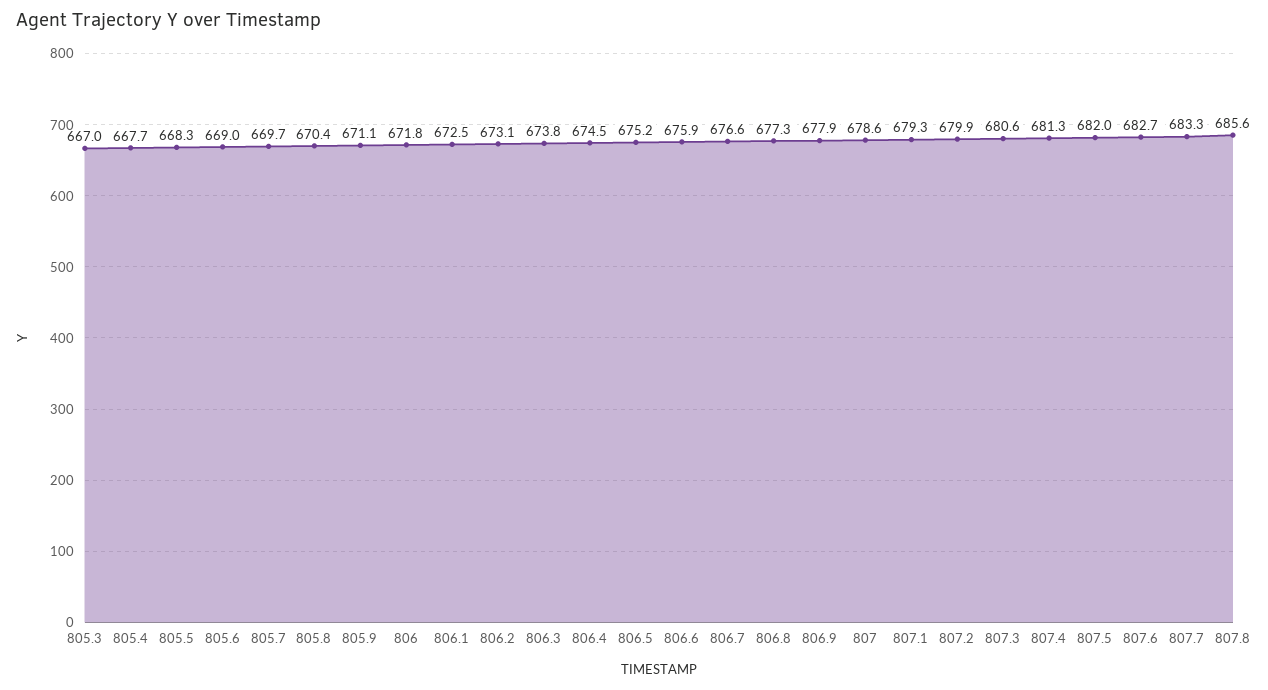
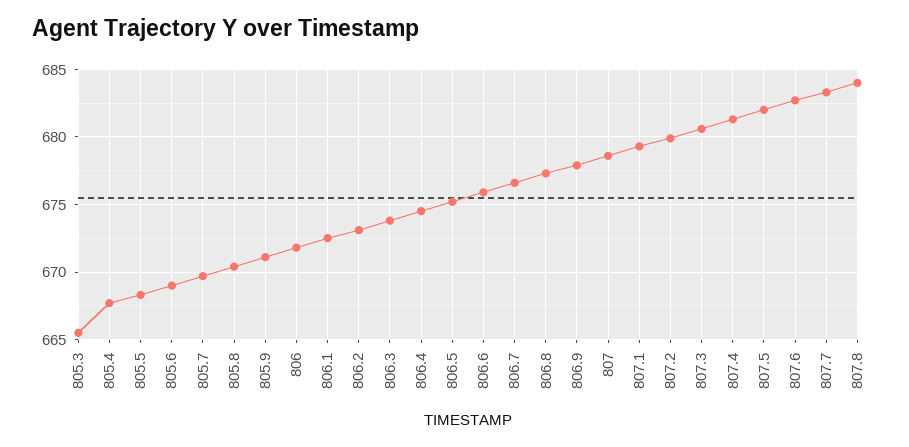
  {
-   "805.3": 667,
+   "805.3": 665.5,
    "805.4": 667.7,
    "805.5": 668.3,
    "805.6": 669,
    "805.7": 669.7,
    "805.8": 670.4,
    "805.9": 671.1,
    "806": 671.8,
    "806.1": 672.5,
    "806.2": 673.1,
    "806.3": 673.8,
    "806.4": 674.5,
    "806.5": 675.2,
    "806.6": 675.9,
    "806.7": 676.6,
    "806.8": 677.3,
    "806.9": 677.9,
    "807": 678.6,
    "807.1": 679.3,
    "807.2": 679.9,
    "807.3": 680.6,
    "807.4": 681.3,
    "807.5": 682,
    "807.6": 682.7,
    "807.7": 683.3,
-   "807.8": 685.6
+   "807.8": 684
  }

